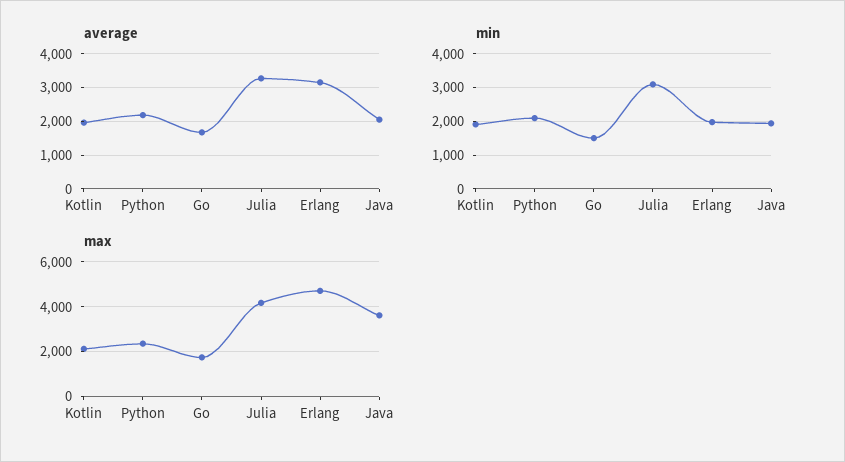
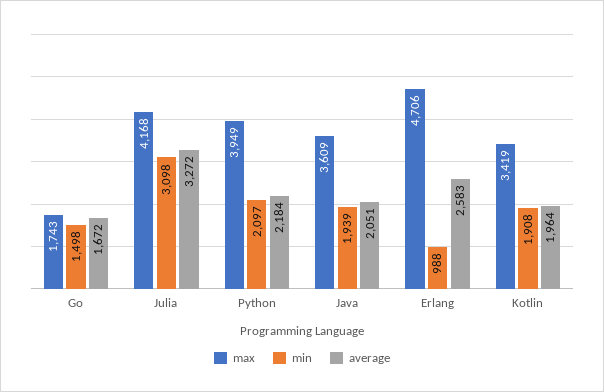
  {
    "average": {
      "Kotlin": 1964,
      "Python": 2184,
      "Go": 1672,
      "Julia": 3272,
-     "Erlang": 3200,
+     "Erlang": 2583,
      "Java": 2051
    },
    "min": {
      "Kotlin": 1908,
      "Python": 2097,
      "Go": 1498,
      "Julia": 3098,
-     "Erlang": 2000,
+     "Erlang": 988,
      "Java": 1939
    },
    "max": {
-     "Kotlin": 2000,
+     "Kotlin": 3419,
-     "Python": 2500,
+     "Python": 3949,
      "Go": 1743,
      "Julia": 4168,
      "Erlang": 4706,
      "Java": 3609
    }
  }

